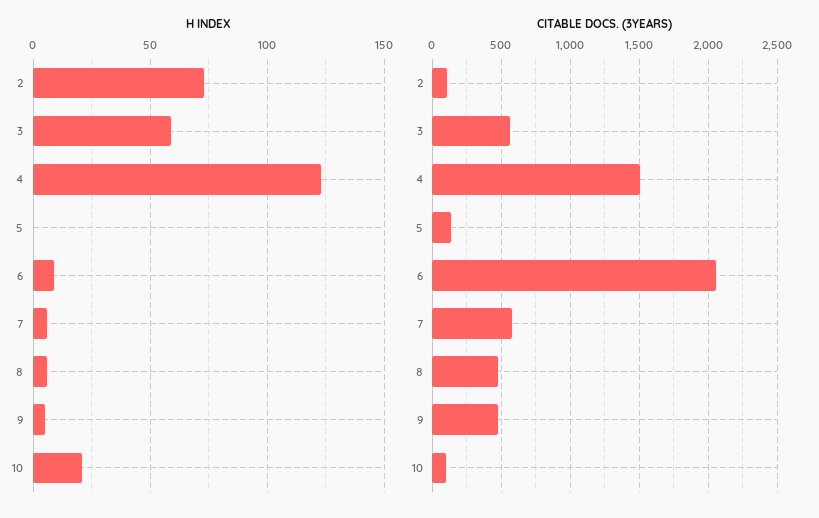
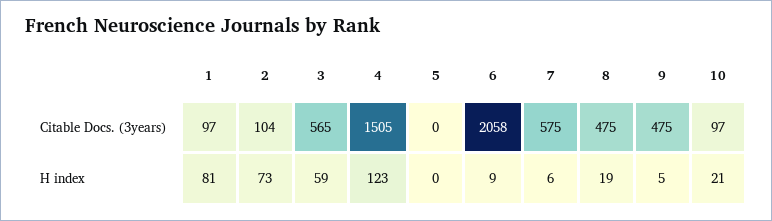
  {
    "H INDEX": {
      "2": 73,
      "3": 59,
      "4": 123,
      "5": 0,
      "6": 9,
      "7": 6,
-     "8": 5,
+     "8": 19,
      "9": 5,
-     "10": 21
+     "10": 21,
+     "1": 81
    },
    "CITABLE DOCS. (3YEARS)": {
      "2": 104,
      "3": 565,
      "4": 1505,
-     "5": 150,
+     "5": 0,
      "6": 2058,
      "7": 575,
      "8": 475,
      "9": 475,
-     "10": 97
+     "10": 97,
+     "1": 97
    }
  }

